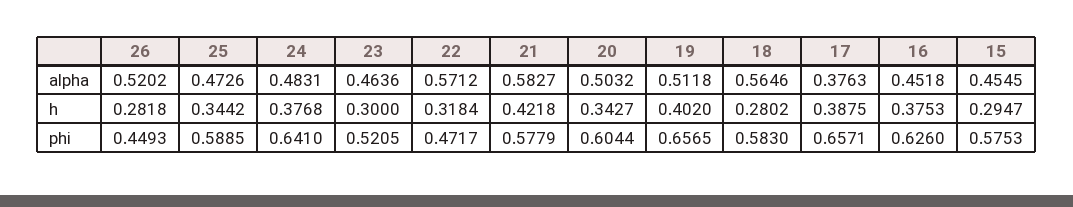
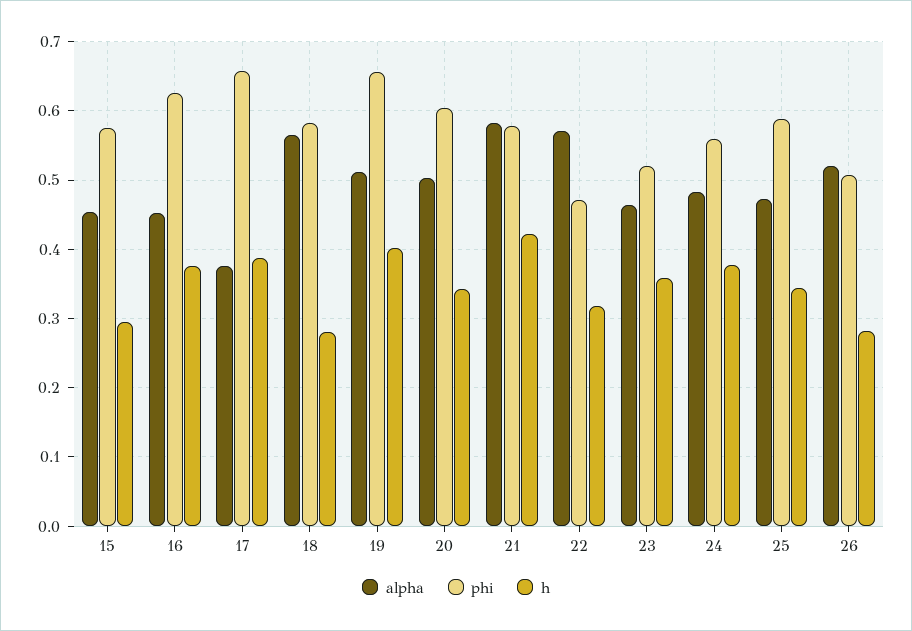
  {
    "alpha": {
      "26": 0.5202,
      "25": 0.4726,
      "24": 0.4831,
      "23": 0.4636,
      "22": 0.5712,
      "21": 0.5827,
      "20": 0.5032,
      "19": 0.5118,
      "18": 0.5646,
      "17": 0.3763,
      "16": 0.4518,
      "15": 0.4545
    },
    "h": {
      "26": 0.2818,
      "25": 0.3442,
      "24": 0.3768,
-     "23": 0.3,
+     "23": 0.36,
      "22": 0.3184,
      "21": 0.4218,
      "20": 0.3427,
      "19": 0.402,
      "18": 0.2802,
      "17": 0.3875,
      "16": 0.3753,
      "15": 0.2947
    },
    "phi": {
-     "26": 0.4493,
+     "26": 0.51,
      "25": 0.5885,
-     "24": 0.641,
+     "24": 0.56,
      "23": 0.5205,
      "22": 0.4717,
      "21": 0.5779,
      "20": 0.6044,
      "19": 0.6565,
      "18": 0.583,
      "17": 0.6571,
      "16": 0.626,
      "15": 0.5753
    }
  }

